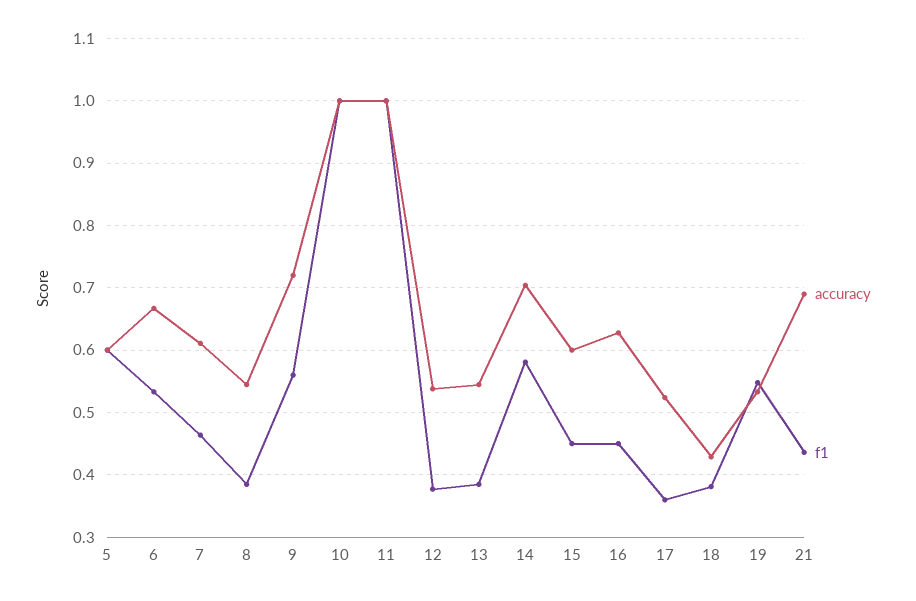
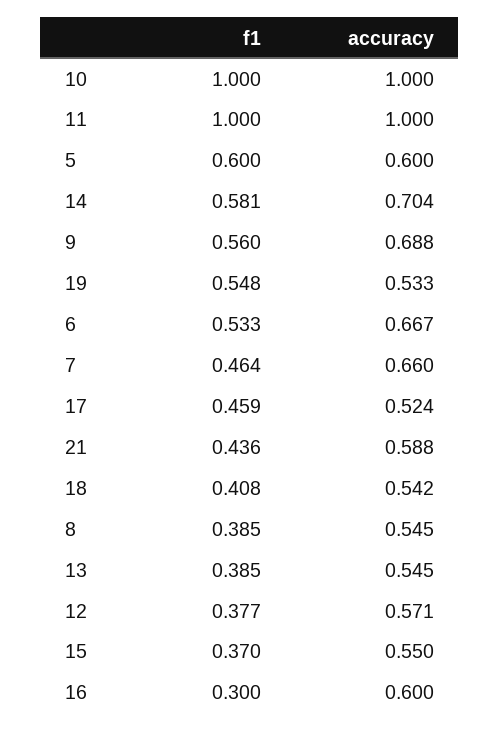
  {
    "accuracy": {
      "5": 0.6,
      "6": 0.667,
-     "7": 0.61,
+     "7": 0.66,
      "8": 0.545,
-     "9": 0.72,
+     "9": 0.688,
      "10": 1,
      "11": 1,
-     "12": 0.54,
+     "12": 0.571,
      "13": 0.545,
      "14": 0.704,
-     "15": 0.6,
+     "15": 0.55,
-     "16": 0.63,
+     "16": 0.6,
      "17": 0.524,
-     "18": 0.43,
+     "18": 0.542,
      "19": 0.533,
-     "21": 0.69
+     "21": 0.588
    },
    "f1": {
      "5": 0.6,
      "6": 0.533,
      "7": 0.464,
      "8": 0.385,
      "9": 0.56,
      "10": 1,
      "11": 1,
      "12": 0.377,
      "13": 0.385,
      "14": 0.581,
-     "15": 0.45,
+     "15": 0.37,
-     "16": 0.45,
+     "16": 0.3,
-     "17": 0.36,
+     "17": 0.459,
-     "18": 0.38,
+     "18": 0.408,
      "19": 0.548,
      "21": 0.436
    }
  }

